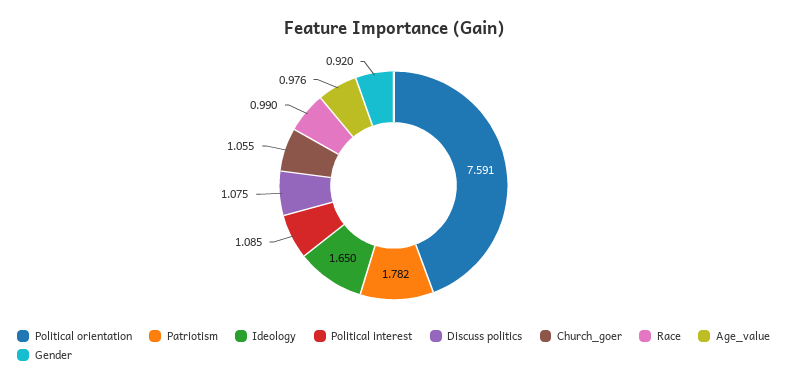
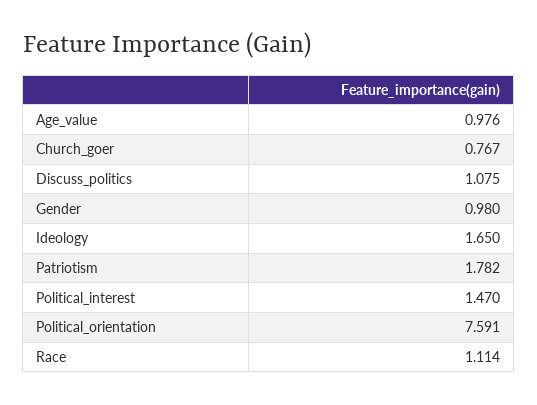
  {
    "Political orientation": 7.591,
    "Patriotism": 1.782,
    "Ideology": 1.65,
-   "Political interest": 1.085,
+   "Political interest": 1.47,
    "Discuss politics": 1.075,
-   "Church_goer": 1.055,
+   "Church_goer": 0.767,
-   "Race": 0.99,
+   "Race": 1.114,
    "Age_value": 0.976,
-   "Gender": 0.92
+   "Gender": 0.98
  }

